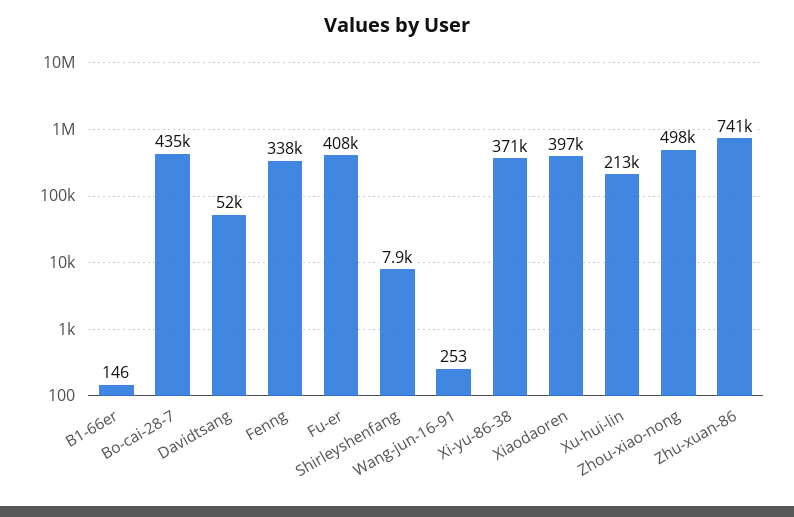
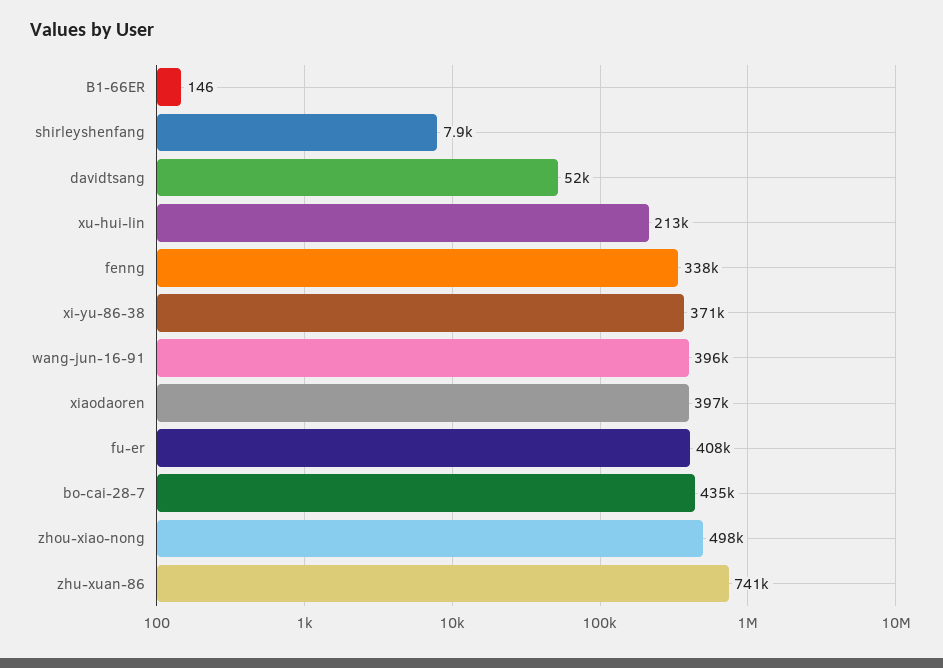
  {
    "B1-66er": 146,
    "Bo-cai-28-7": 435000,
    "Davidtsang": 52000,
    "Fenng": 338000,
    "Fu-er": 408000,
    "Shirleyshenfang": 7900,
-   "Wang-jun-16-91": 253,
+   "Wang-jun-16-91": 396000,
    "Xi-yu-86-38": 371000,
    "Xiaodaoren": 397000,
    "Xu-hui-lin": 213000,
    "Zhou-xiao-nong": 498000,
    "Zhu-xuan-86": 741000
  }

